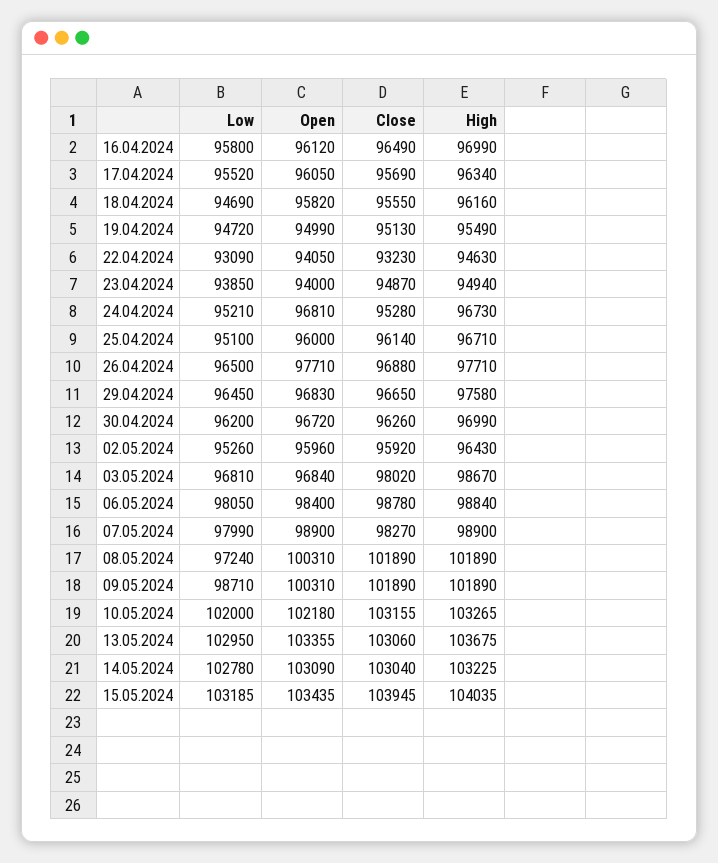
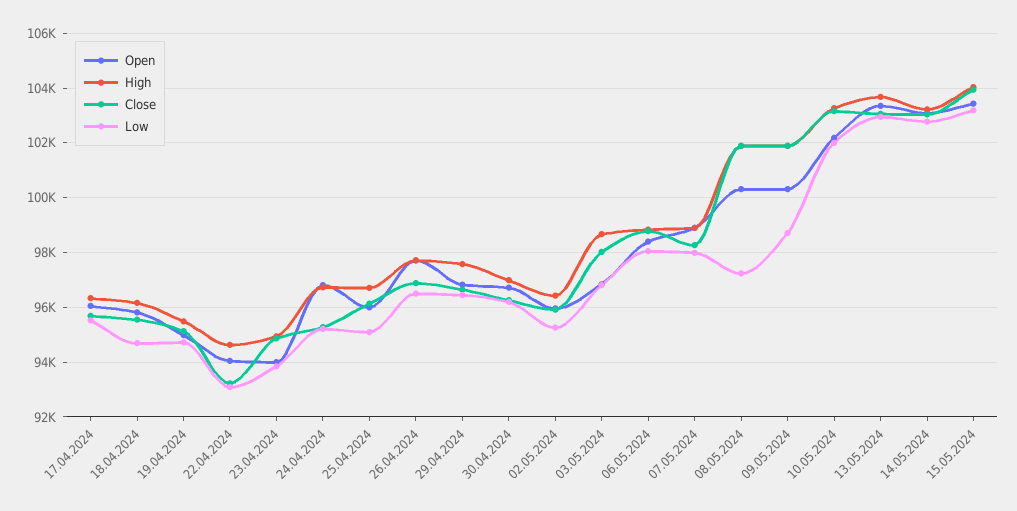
  {
    "Low": {
-     "16.04.2024": 95800,
      "17.04.2024": 95520,
      "18.04.2024": 94690,
      "19.04.2024": 94720,
      "22.04.2024": 93090,
      "23.04.2024": 93850,
      "24.04.2024": 95210,
      "25.04.2024": 95100,
      "26.04.2024": 96500,
      "29.04.2024": 96450,
      "30.04.2024": 96200,
      "02.05.2024": 95260,
      "03.05.2024": 96810,
      "06.05.2024": 98050,
      "07.05.2024": 97990,
      "08.05.2024": 97240,
      "09.05.2024": 98710,
      "10.05.2024": 102000,
      "13.05.2024": 102950,
      "14.05.2024": 102780,
      "15.05.2024": 103185
    },
    "Open": {
-     "16.04.2024": 96120,
      "17.04.2024": 96050,
      "18.04.2024": 95820,
      "19.04.2024": 94990,
      "22.04.2024": 94050,
      "23.04.2024": 94000,
      "24.04.2024": 96810,
      "25.04.2024": 96000,
      "26.04.2024": 97710,
      "29.04.2024": 96830,
      "30.04.2024": 96720,
      "02.05.2024": 95960,
      "03.05.2024": 96840,
      "06.05.2024": 98400,
      "07.05.2024": 98900,
      "08.05.2024": 100310,
      "09.05.2024": 100310,
      "10.05.2024": 102180,
      "13.05.2024": 103355,
      "14.05.2024": 103090,
      "15.05.2024": 103435
    },
    "Close": {
-     "16.04.2024": 96490,
      "17.04.2024": 95690,
      "18.04.2024": 95550,
      "19.04.2024": 95130,
      "22.04.2024": 93230,
      "23.04.2024": 94870,
      "24.04.2024": 95280,
      "25.04.2024": 96140,
      "26.04.2024": 96880,
      "29.04.2024": 96650,
      "30.04.2024": 96260,
      "02.05.2024": 95920,
      "03.05.2024": 98020,
      "06.05.2024": 98780,
      "07.05.2024": 98270,
      "08.05.2024": 101890,
      "09.05.2024": 101890,
      "10.05.2024": 103155,
      "13.05.2024": 103060,
      "14.05.2024": 103040,
      "15.05.2024": 103945
    },
    "High": {
-     "16.04.2024": 96990,
      "17.04.2024": 96340,
      "18.04.2024": 96160,
      "19.04.2024": 95490,
      "22.04.2024": 94630,
      "23.04.2024": 94940,
      "24.04.2024": 96730,
      "25.04.2024": 96710,
      "26.04.2024": 97710,
      "29.04.2024": 97580,
      "30.04.2024": 96990,
      "02.05.2024": 96430,
      "03.05.2024": 98670,
      "06.05.2024": 98840,
      "07.05.2024": 98900,
      "08.05.2024": 101890,
      "09.05.2024": 101890,
      "10.05.2024": 103265,
      "13.05.2024": 103675,
      "14.05.2024": 103225,
      "15.05.2024": 104035
    }
  }

